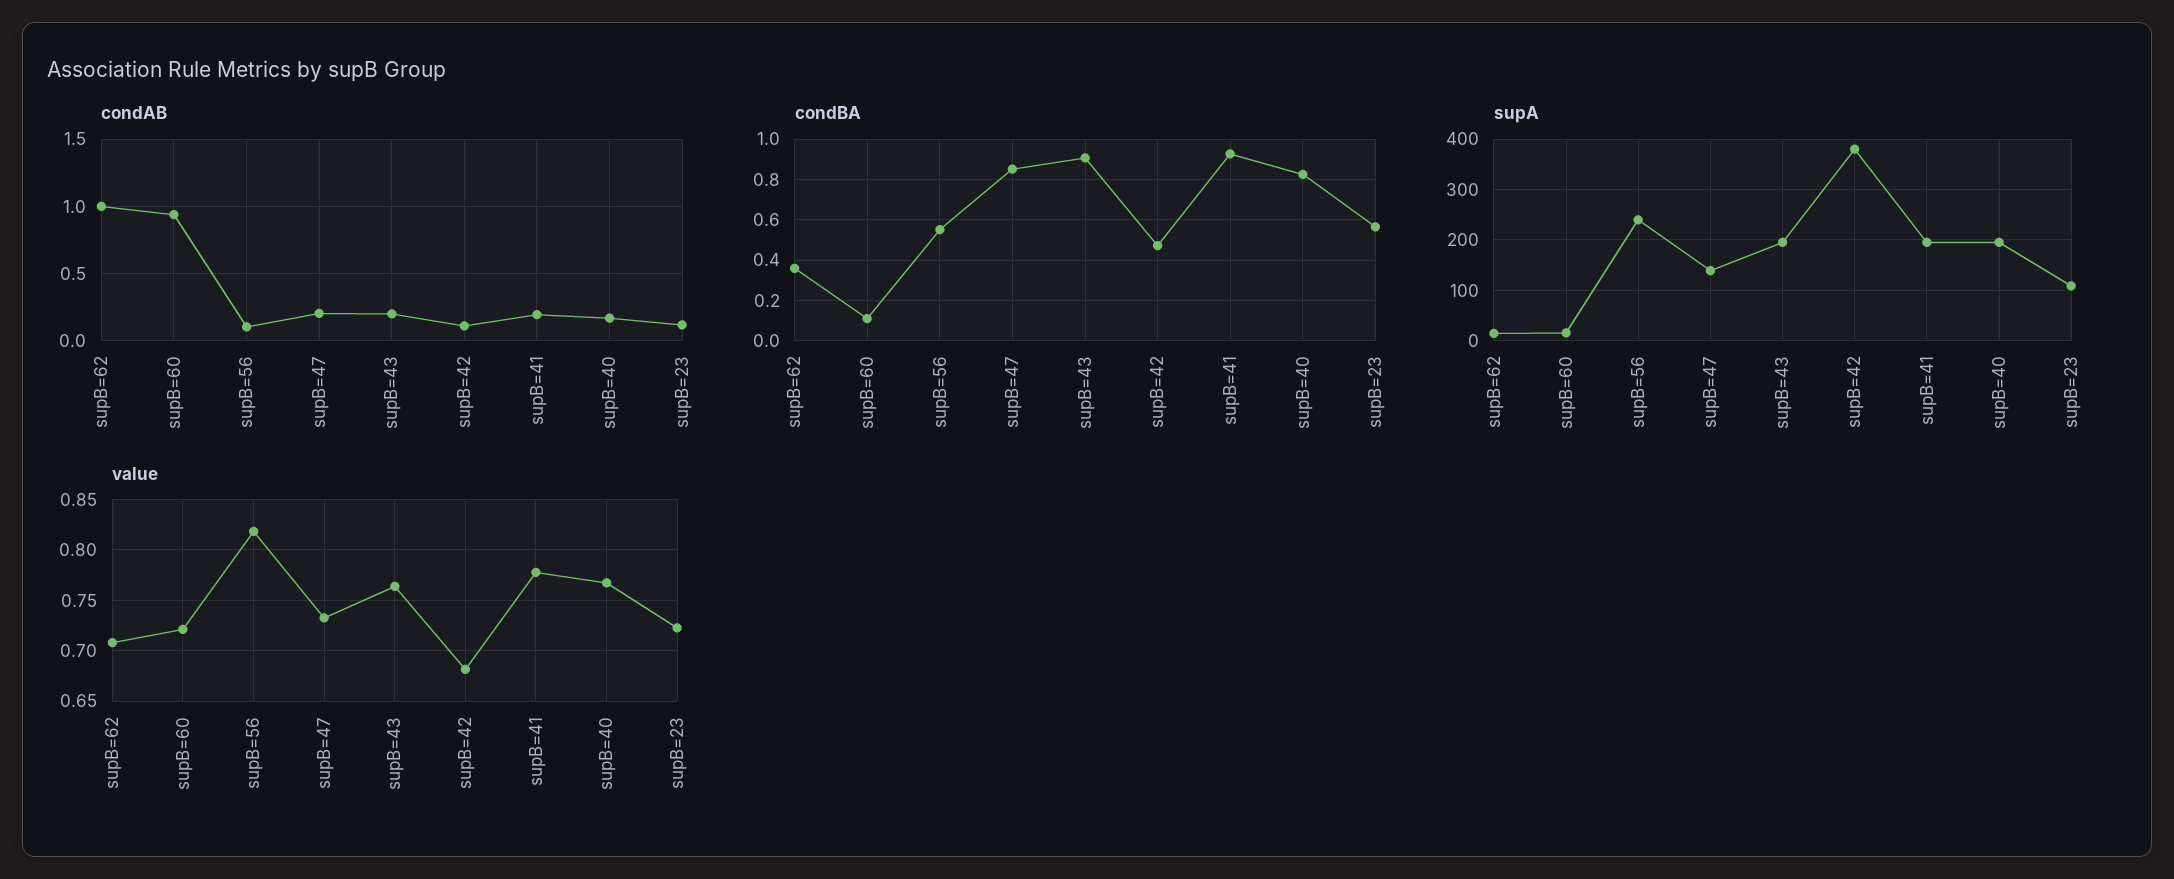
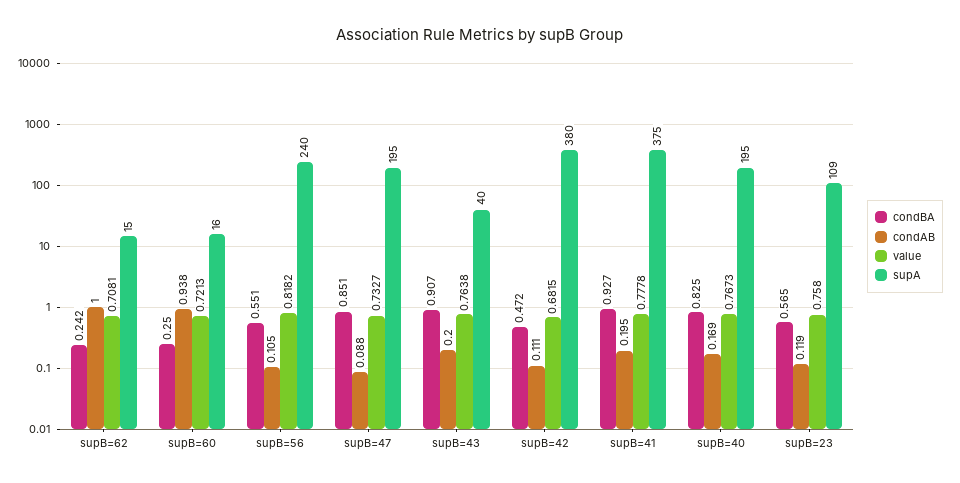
  {
    "condAB": {
      "supB=62": 1,
      "supB=60": 0.938,
      "supB=56": 0.105,
-     "supB=47": 0.2,
+     "supB=47": 0.088,
      "supB=43": 0.2,
      "supB=42": 0.111,
      "supB=41": 0.195,
      "supB=40": 0.169,
      "supB=23": 0.119
    },
    "condBA": {
-     "supB=62": 0.35,
+     "supB=62": 0.242,
-     "supB=60": 0.1,
+     "supB=60": 0.25,
      "supB=56": 0.551,
      "supB=47": 0.851,
      "supB=43": 0.907,
      "supB=42": 0.472,
      "supB=41": 0.927,
      "supB=40": 0.825,
      "supB=23": 0.565
    },
    "supA": {
      "supB=62": 15,
      "supB=60": 16,
      "supB=56": 240,
-     "supB=47": 140,
+     "supB=47": 195,
-     "supB=43": 200,
+     "supB=43": 40,
      "supB=42": 380,
-     "supB=41": 200,
+     "supB=41": 375,
      "supB=40": 195,
      "supB=23": 109
    },
    "value": {
      "supB=62": 0.7081,
      "supB=60": 0.7213,
      "supB=56": 0.8182,
      "supB=47": 0.7327,
      "supB=43": 0.7638,
      "supB=42": 0.6815,
      "supB=41": 0.7778,
      "supB=40": 0.7673,
-     "supB=23": 0.72
+     "supB=23": 0.758
    }
  }

